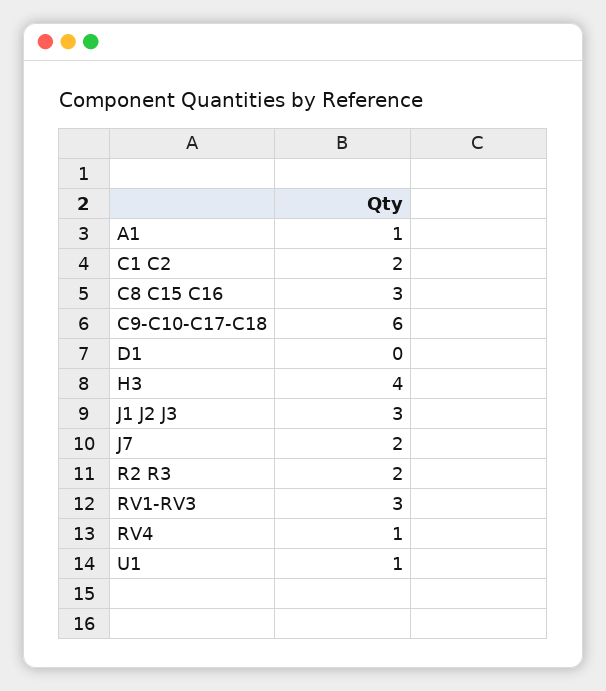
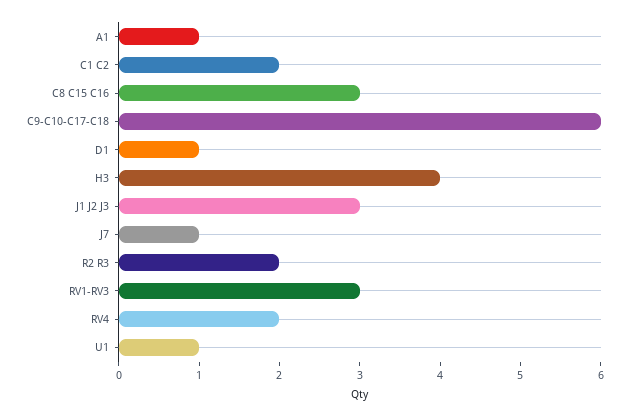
  {
    "A1": 1,
    "C1 C2": 2,
    "C8 C15 C16": 3,
    "C9-C10-C17-C18": 6,
-   "D1": 0,
+   "D1": 1,
    "H3": 4,
    "J1 J2 J3": 3,
-   "J7": 2,
+   "J7": 1,
    "R2 R3": 2,
    "RV1-RV3": 3,
-   "RV4": 1,
+   "RV4": 2,
    "U1": 1
  }

